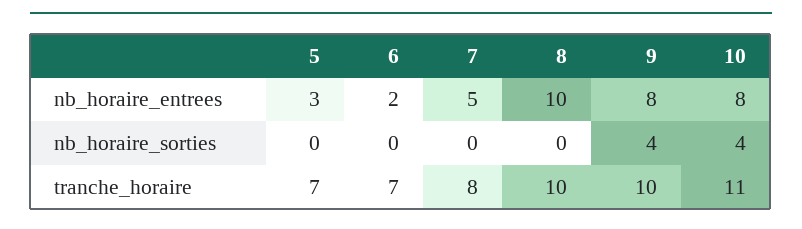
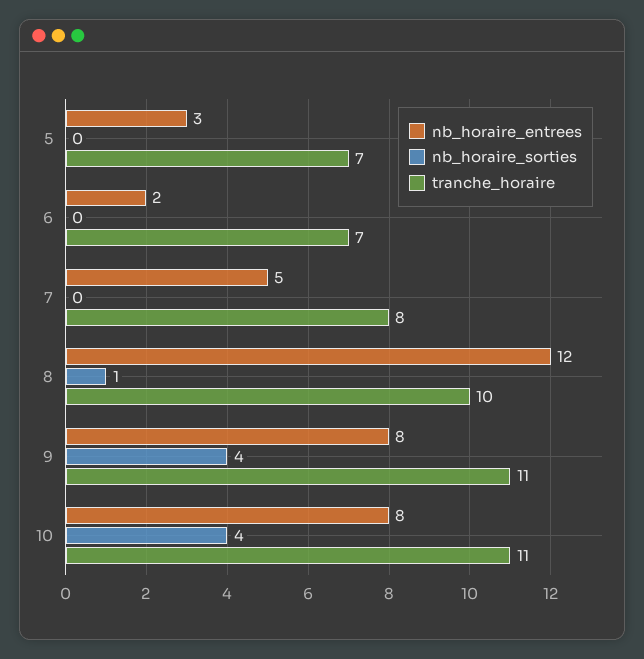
  {
    "nb_horaire_entrees": {
      "5": 3,
      "6": 2,
      "7": 5,
-     "8": 10,
+     "8": 12,
      "9": 8,
      "10": 8
    },
    "nb_horaire_sorties": {
      "5": 0,
      "6": 0,
      "7": 0,
-     "8": 0,
+     "8": 1,
      "9": 4,
      "10": 4
    },
    "tranche_horaire": {
      "5": 7,
      "6": 7,
      "7": 8,
      "8": 10,
-     "9": 10,
+     "9": 11,
      "10": 11
    }
  }

